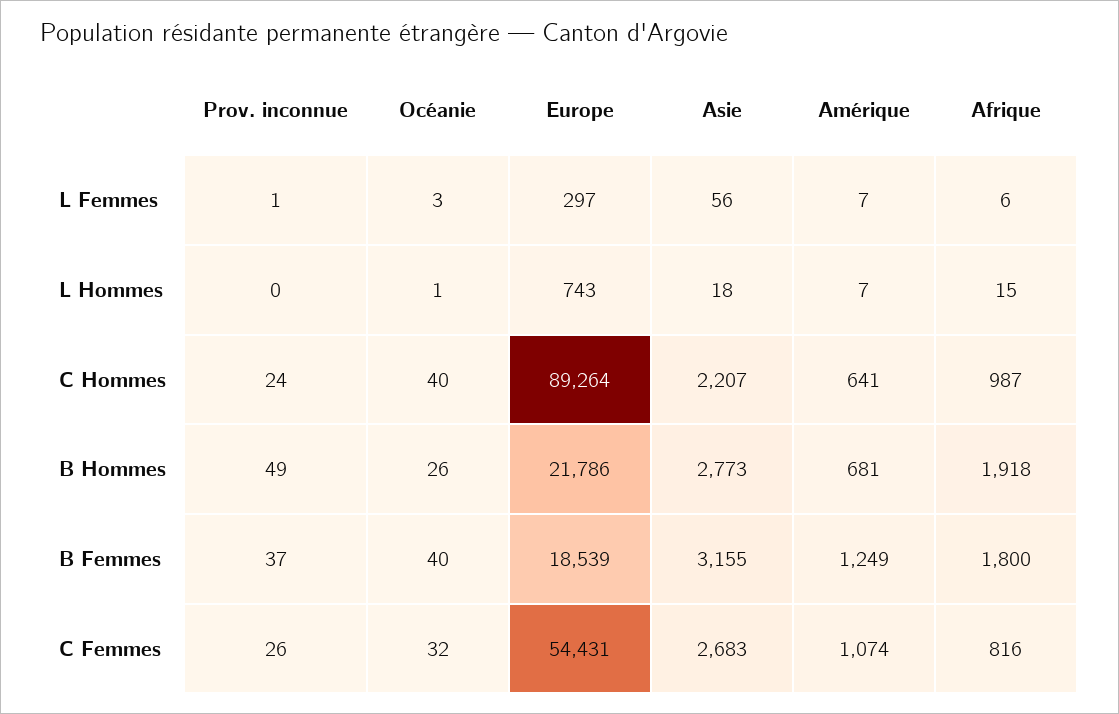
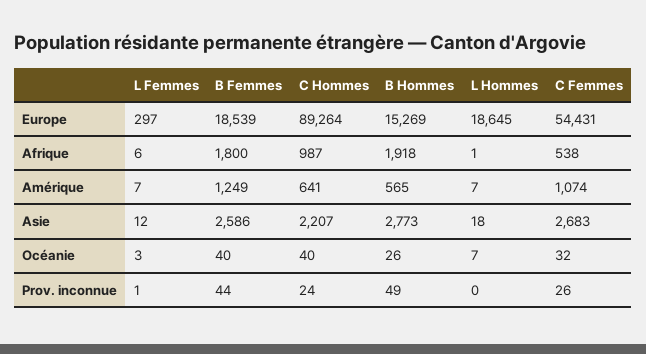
  {
    "Prov. inconnue": {
      "L Femmes": 1,
      "L Hommes": 0,
      "C Hommes": 24,
      "B Hommes": 49,
-     "B Femmes": 37,
+     "B Femmes": 44,
      "C Femmes": 26
    },
    "Océanie": {
      "L Femmes": 3,
-     "L Hommes": 1,
+     "L Hommes": 7,
      "C Hommes": 40,
      "B Hommes": 26,
      "B Femmes": 40,
      "C Femmes": 32
    },
    "Europe": {
      "L Femmes": 297,
-     "L Hommes": 743,
+     "L Hommes": 18645,
      "C Hommes": 89264,
-     "B Hommes": 21786,
+     "B Hommes": 15269,
      "B Femmes": 18539,
      "C Femmes": 54431
    },
    "Asie": {
-     "L Femmes": 56,
+     "L Femmes": 12,
      "L Hommes": 18,
      "C Hommes": 2207,
      "B Hommes": 2773,
-     "B Femmes": 3155,
+     "B Femmes": 2586,
      "C Femmes": 2683
    },
    "Amérique": {
      "L Femmes": 7,
      "L Hommes": 7,
      "C Hommes": 641,
-     "B Hommes": 681,
+     "B Hommes": 565,
      "B Femmes": 1249,
      "C Femmes": 1074
    },
    "Afrique": {
      "L Femmes": 6,
-     "L Hommes": 15,
+     "L Hommes": 1,
      "C Hommes": 987,
      "B Hommes": 1918,
      "B Femmes": 1800,
-     "C Femmes": 816
+     "C Femmes": 538
    }
  }

